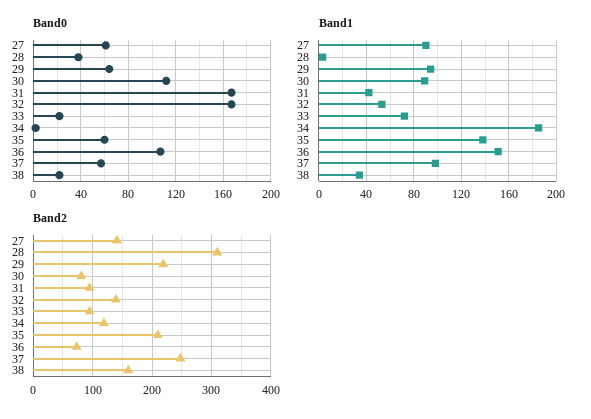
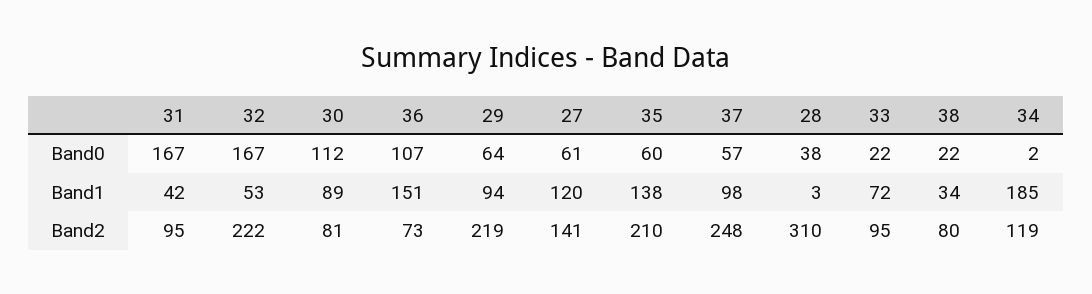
  {
    "Band0": {
      "27": 61,
      "28": 38,
      "29": 64,
      "30": 112,
      "31": 167,
      "32": 167,
      "33": 22,
      "34": 2,
      "35": 60,
      "36": 107,
      "37": 57,
      "38": 22
    },
    "Band1": {
-     "27": 90,
+     "27": 120,
      "28": 3,
      "29": 94,
      "30": 89,
      "31": 42,
      "32": 53,
      "33": 72,
      "34": 185,
      "35": 138,
      "36": 151,
      "37": 98,
      "38": 34
    },
    "Band2": {
      "27": 141,
      "28": 310,
      "29": 219,
      "30": 81,
      "31": 95,
-     "32": 140,
+     "32": 222,
      "33": 95,
      "34": 119,
      "35": 210,
      "36": 73,
      "37": 248,
-     "38": 160
+     "38": 80
    }
  }

